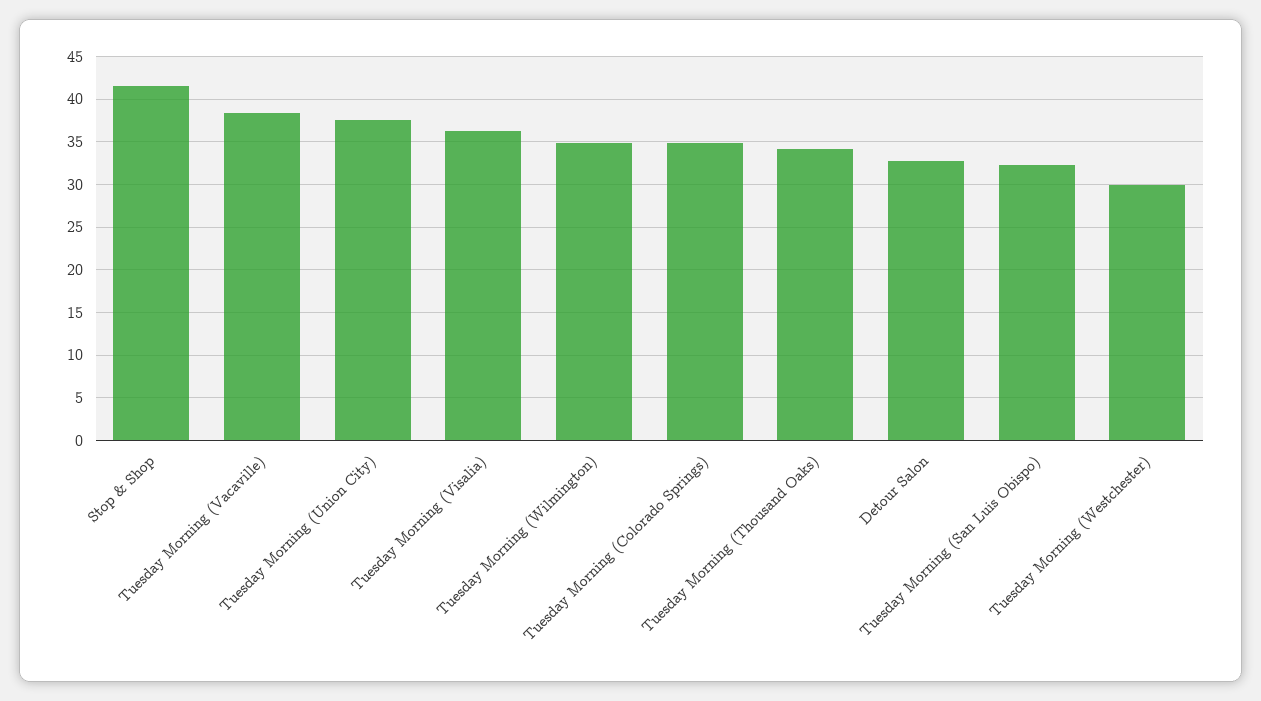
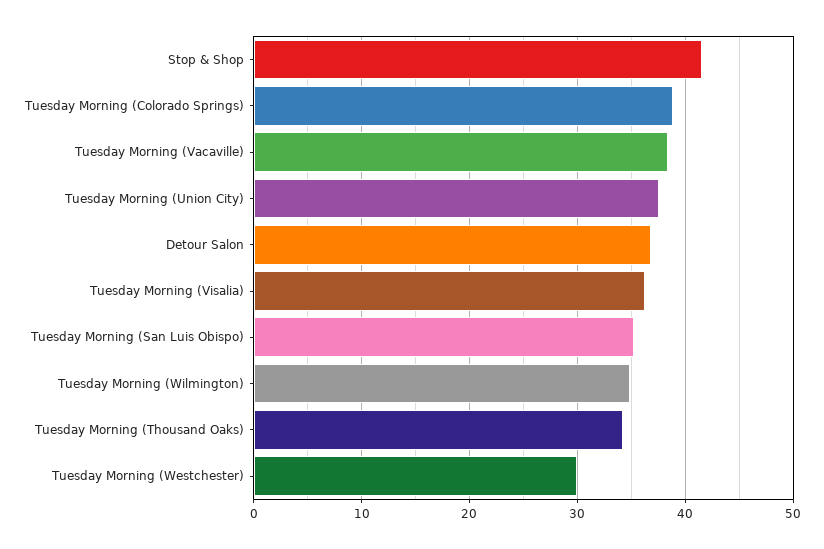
  {
    "Stop & Shop": 42,
    "Tuesday Morning (Vacaville)": 38,
    "Tuesday Morning (Union City)": 38,
    "Tuesday Morning (Visalia)": 36,
    "Tuesday Morning (Wilmington)": 35,
-   "Tuesday Morning (Colorado Springs)": 35,
+   "Tuesday Morning (Colorado Springs)": 39,
    "Tuesday Morning (Thousand Oaks)": 34,
-   "Detour Salon": 33,
+   "Detour Salon": 37,
-   "Tuesday Morning (San Luis Obispo)": 32,
+   "Tuesday Morning (San Luis Obispo)": 35,
    "Tuesday Morning (Westchester)": 30
  }

